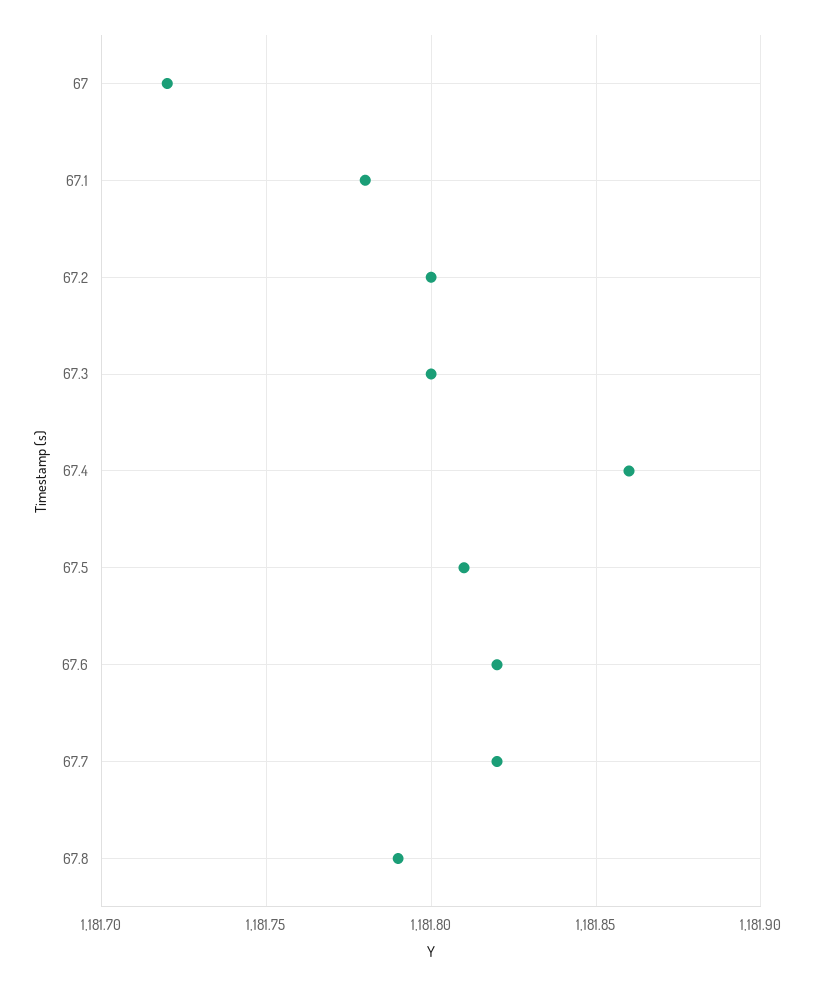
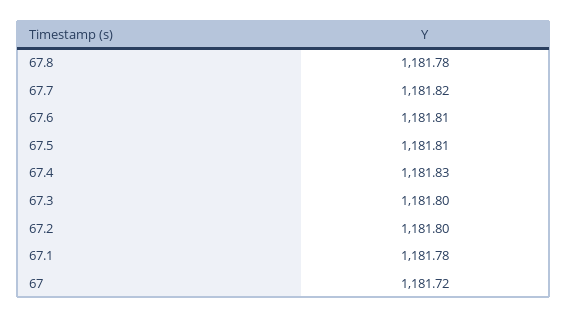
  {
    "67": 1181.72,
    "67.1": 1181.78,
    "67.2": 1181.8,
    "67.3": 1181.8,
-   "67.4": 1181.86,
+   "67.4": 1181.83,
    "67.5": 1181.81,
-   "67.6": 1181.82,
+   "67.6": 1181.81,
    "67.7": 1181.82,
-   "67.8": 1181.79
+   "67.8": 1181.78
  }

